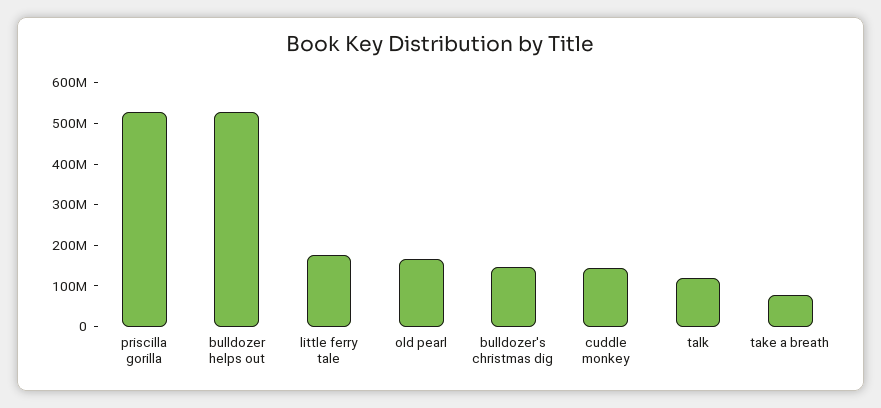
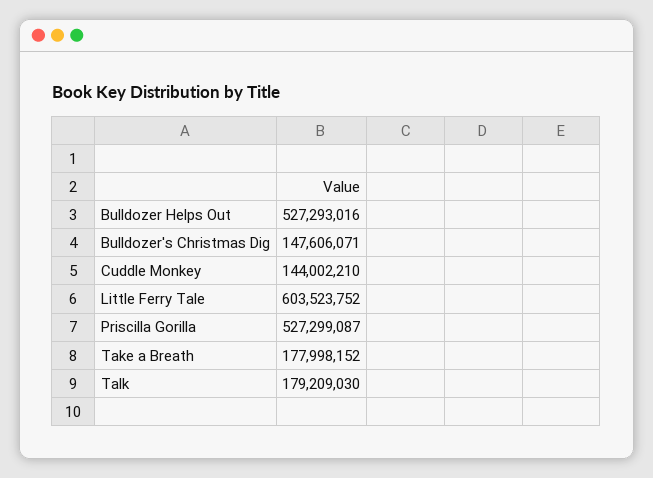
  {
    "priscilla gorilla": 527299087,
    "bulldozer helps out": 527293016,
-   "little ferry tale": 180000000,
+   "little ferry tale": 603523752,
-   "old pearl": 160000000,
    "bulldozer's christmas dig": 147606071,
    "cuddle monkey": 144002210,
-   "talk": 120000000,
+   "talk": 179209030,
-   "take a breath": 80000000
+   "take a breath": 177998152
  }

